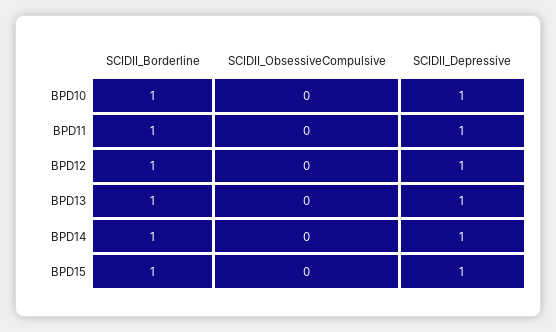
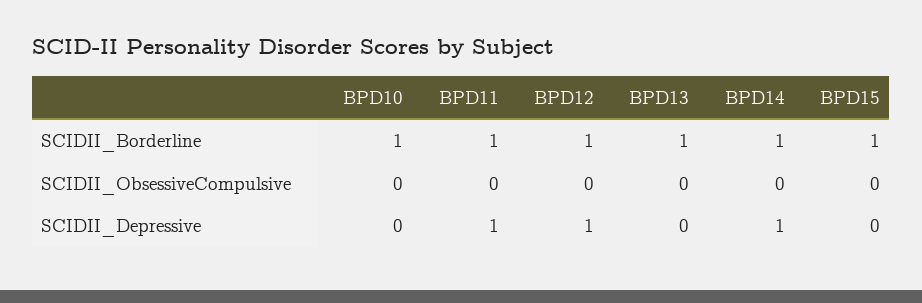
  {
    "SCIDII_Borderline": {
      "BPD10": 1,
      "BPD11": 1,
      "BPD12": 1,
      "BPD13": 1,
      "BPD14": 1,
      "BPD15": 1
    },
    "SCIDII_ObsessiveCompulsive": {
      "BPD10": 0,
      "BPD11": 0,
      "BPD12": 0,
      "BPD13": 0,
      "BPD14": 0,
      "BPD15": 0
    },
    "SCIDII_Depressive": {
-     "BPD10": 1,
+     "BPD10": 0,
      "BPD11": 1,
      "BPD12": 1,
-     "BPD13": 1,
+     "BPD13": 0,
      "BPD14": 1,
-     "BPD15": 1
+     "BPD15": 0
    }
  }

